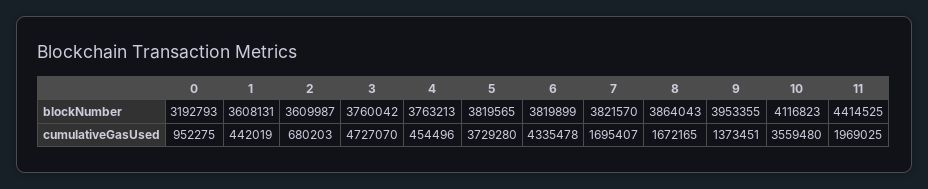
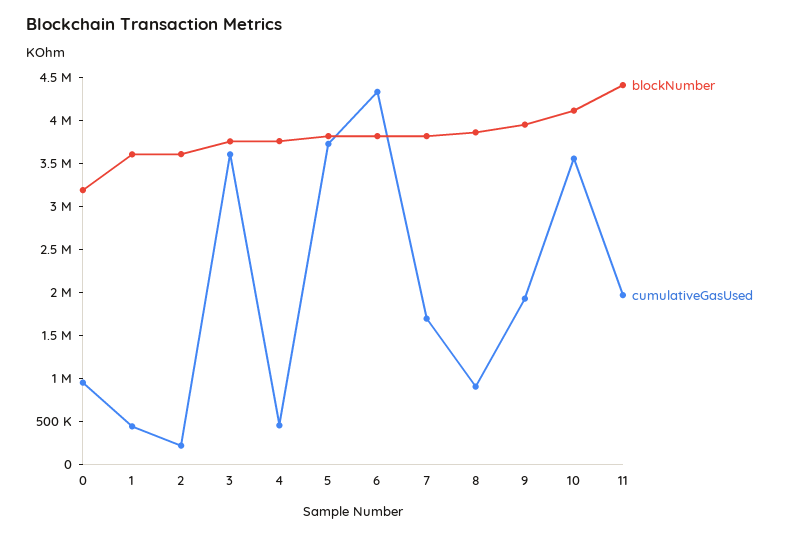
  {
    "blockNumber": {
      "0": 3192793,
      "1": 3608131,
      "2": 3609987,
      "3": 3760042,
      "4": 3763213,
      "5": 3819565,
      "6": 3819899,
      "7": 3821570,
      "8": 3864043,
      "9": 3953355,
      "10": 4116823,
      "11": 4414525
    },
    "cumulativeGasUsed": {
      "0": 952275,
      "1": 442019,
-     "2": 680203,
+     "2": 200000,
-     "3": 4727070,
+     "3": 3600000,
      "4": 454496,
      "5": 3729280,
      "6": 4335478,
      "7": 1695407,
-     "8": 1672165,
+     "8": 900000,
-     "9": 1373451,
+     "9": 1900000,
      "10": 3559480,
      "11": 1969025
    }
  }

